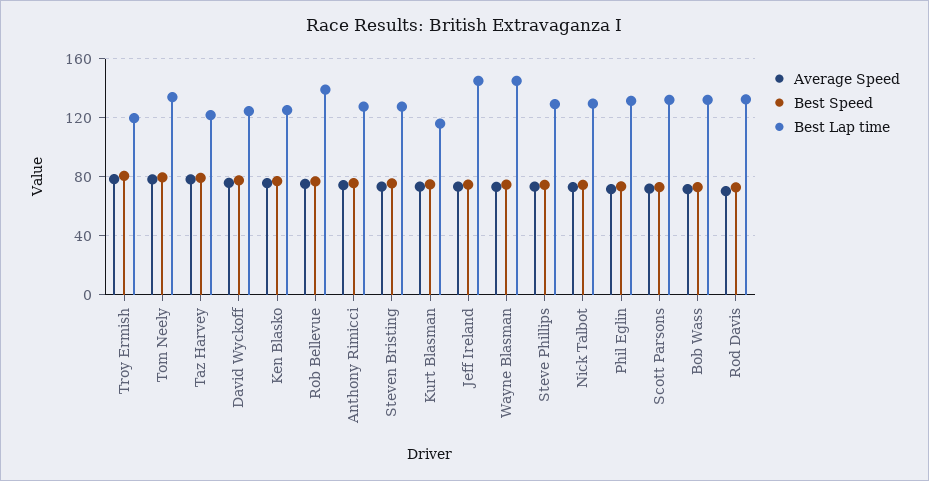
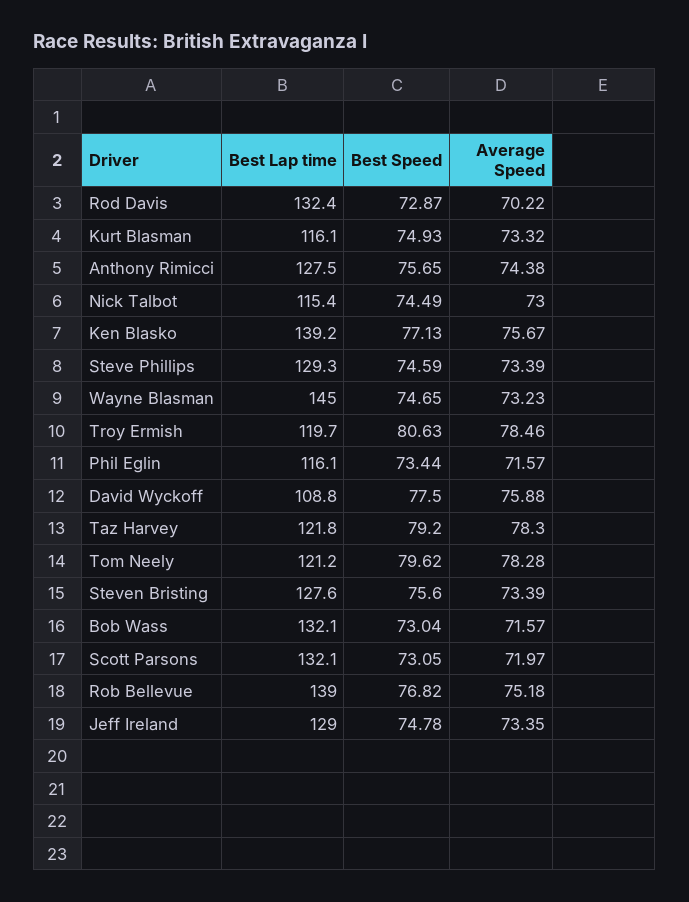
  {
    "Average Speed": {
      "Troy Ermish": 78.46,
      "Tom Neely": 78.28,
      "Taz Harvey": 78.3,
      "David Wyckoff": 75.88,
      "Ken Blasko": 75.67,
      "Rob Bellevue": 75.18,
      "Anthony Rimicci": 74.38,
      "Steven Bristing": 73.39,
      "Kurt Blasman": 73.32,
      "Jeff Ireland": 73.35,
      "Wayne Blasman": 73.23,
      "Steve Phillips": 73.39,
      "Nick Talbot": 73,
      "Phil Eglin": 71.57,
      "Scott Parsons": 71.97,
      "Bob Wass": 71.57,
      "Rod Davis": 70.22
    },
    "Best Speed": {
      "Troy Ermish": 80.63,
      "Tom Neely": 79.62,
      "Taz Harvey": 79.2,
      "David Wyckoff": 77.5,
      "Ken Blasko": 77.13,
      "Rob Bellevue": 76.82,
      "Anthony Rimicci": 75.65,
      "Steven Bristing": 75.6,
      "Kurt Blasman": 74.93,
      "Jeff Ireland": 74.78,
      "Wayne Blasman": 74.65,
      "Steve Phillips": 74.59,
      "Nick Talbot": 74.49,
      "Phil Eglin": 73.44,
      "Scott Parsons": 73.05,
      "Bob Wass": 73.04,
      "Rod Davis": 72.87
    },
    "Best Lap time": {
      "Troy Ermish": 119.7,
-     "Tom Neely": 135,
+     "Tom Neely": 121.2,
      "Taz Harvey": 121.8,
-     "David Wyckoff": 125,
+     "David Wyckoff": 108.8,
-     "Ken Blasko": 125,
+     "Ken Blasko": 139.2,
      "Rob Bellevue": 139,
      "Anthony Rimicci": 127.5,
      "Steven Bristing": 127.6,
      "Kurt Blasman": 116.1,
-     "Jeff Ireland": 145,
+     "Jeff Ireland": 129,
      "Wayne Blasman": 145,
      "Steve Phillips": 129.3,
-     "Nick Talbot": 130,
+     "Nick Talbot": 115.4,
-     "Phil Eglin": 130,
+     "Phil Eglin": 116.1,
      "Scott Parsons": 132.1,
      "Bob Wass": 132.1,
      "Rod Davis": 132.4
    }
  }

